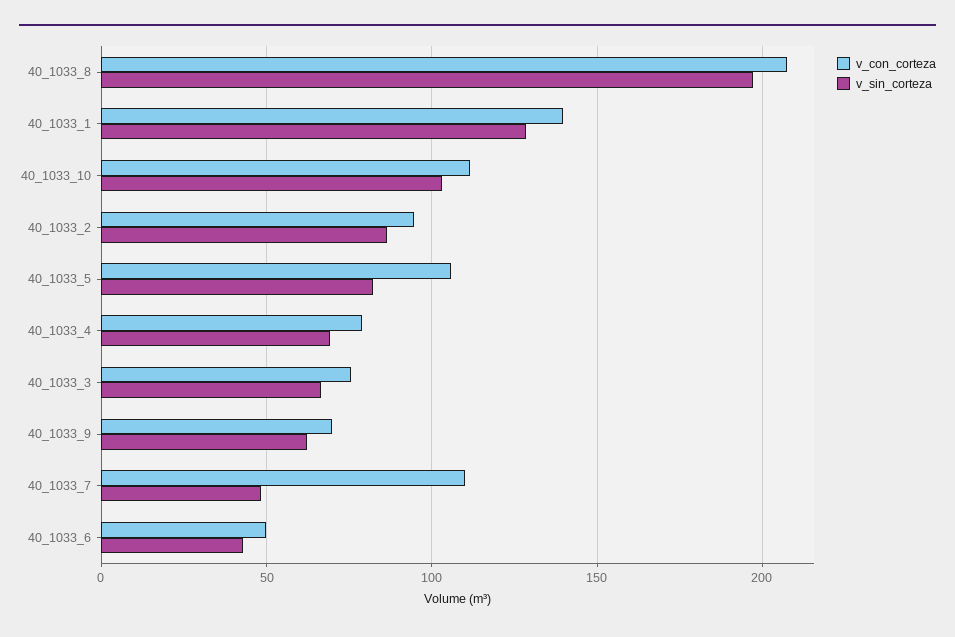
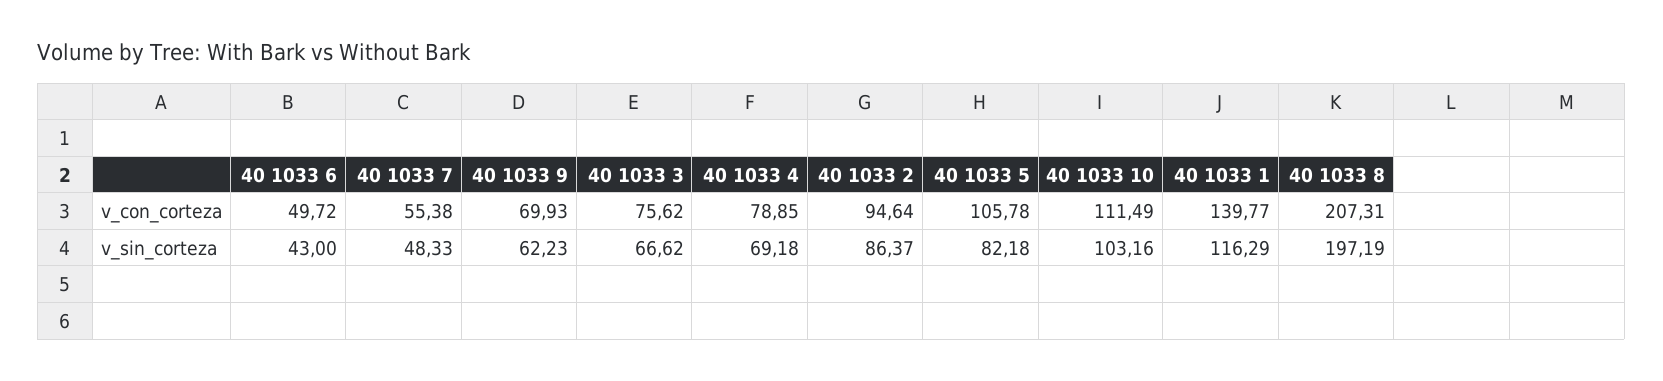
  {
    "v_con_corteza": {
      "40_1033_8": 207.31,
      "40_1033_1": 139.77,
      "40_1033_10": 111.49,
      "40_1033_2": 94.64,
      "40_1033_5": 105.78,
      "40_1033_4": 78.85,
      "40_1033_3": 75.62,
      "40_1033_9": 69.93,
-     "40_1033_7": 110,
+     "40_1033_7": 55.38,
      "40_1033_6": 49.72
    },
    "v_sin_corteza": {
      "40_1033_8": 197.19,
-     "40_1033_1": 130,
+     "40_1033_1": 116.29,
      "40_1033_10": 103.16,
      "40_1033_2": 86.37,
      "40_1033_5": 82.18,
      "40_1033_4": 69.18,
      "40_1033_3": 66.62,
      "40_1033_9": 62.23,
      "40_1033_7": 48.33,
      "40_1033_6": 43
    }
  }

